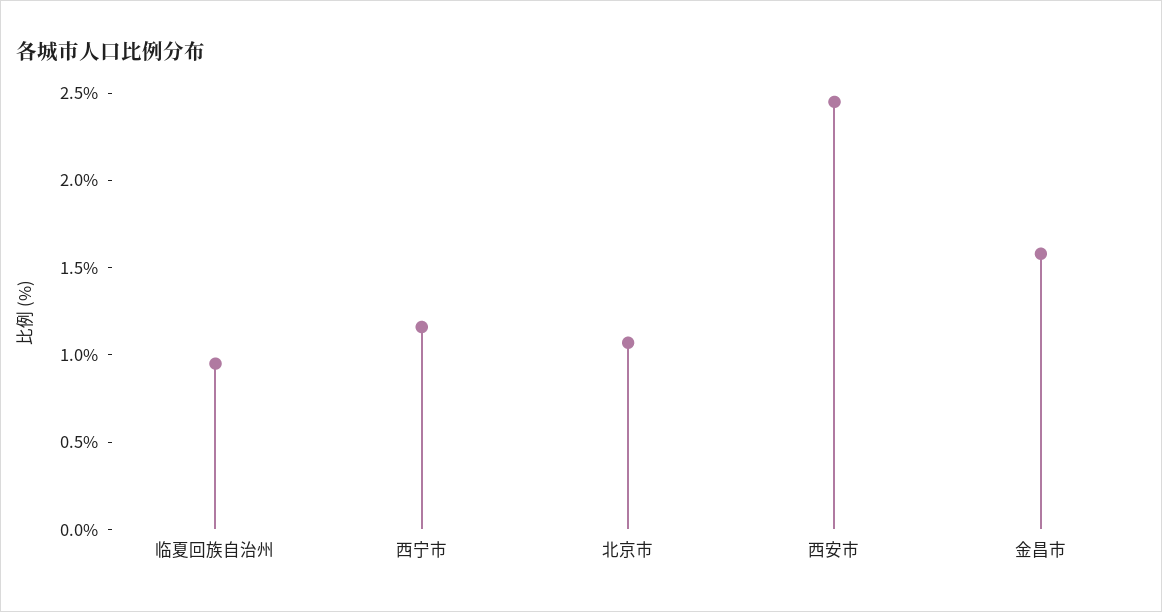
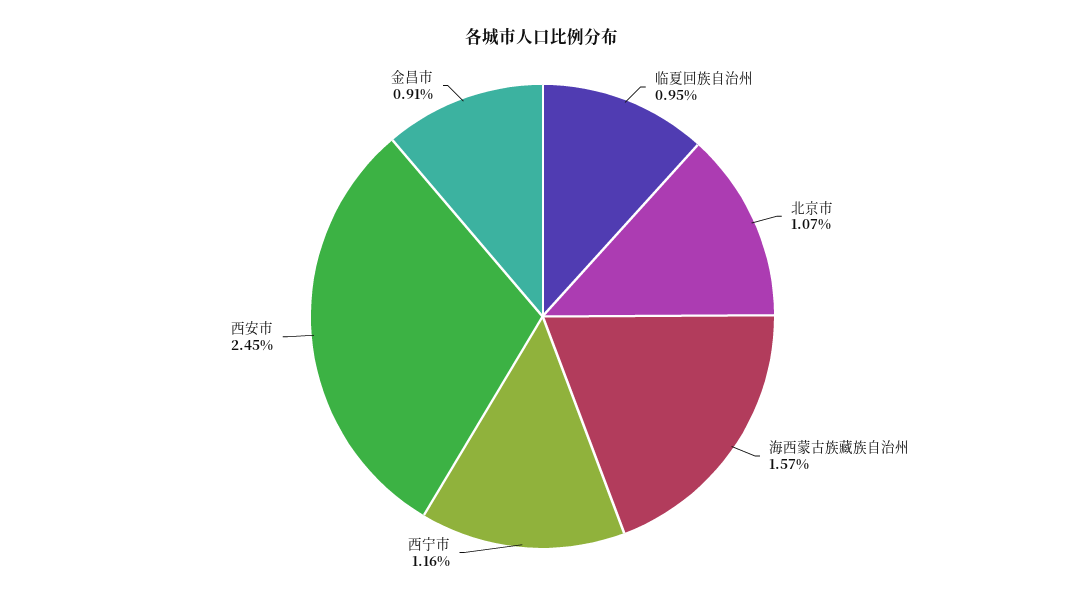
  {
    "临夏回族自治州": 0.95,
    "西宁市": 1.16,
    "北京市": 1.07,
    "西安市": 2.45,
-   "金昌市": 1.6
+   "金昌市": 0.91,
+   "海西蒙古族藏族自治州": 1.57
  }

